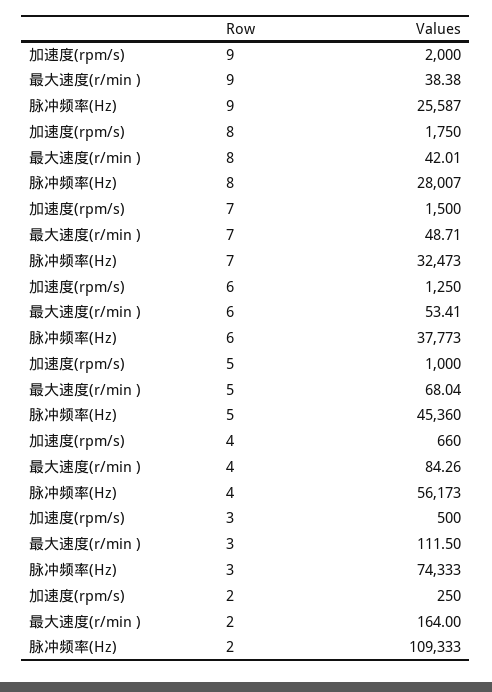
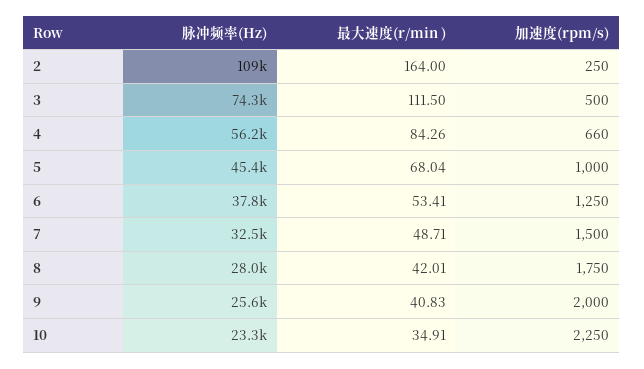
  {
    "加速度(rpm/s)": {
      "9": 2000,
      "8": 1750,
      "7": 1500,
      "6": 1250,
      "5": 1000,
      "4": 660,
      "3": 500,
-     "2": 250
+     "2": 250,
+     "10": 2250
    },
    "最大速度(r/min )": {
-     "9": 38.38,
+     "9": 40.83,
      "8": 42.01,
      "7": 48.71,
      "6": 53.41,
      "5": 68.04,
      "4": 84.26,
      "3": 111.5,
-     "2": 164
+     "2": 164,
+     "10": 34.91
    },
    "脉冲频率(Hz)": {
      "9": 25587,
      "8": 28007,
      "7": 32473,
      "6": 37773,
      "5": 45360,
      "4": 56173,
      "3": 74333,
-     "2": 109333
+     "2": 109333,
+     "10": 23300
    }
  }

